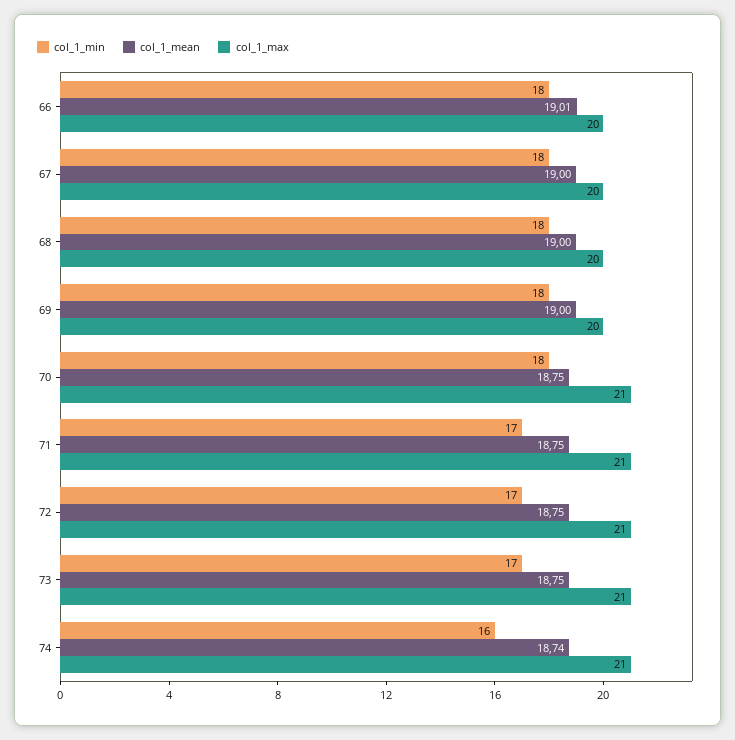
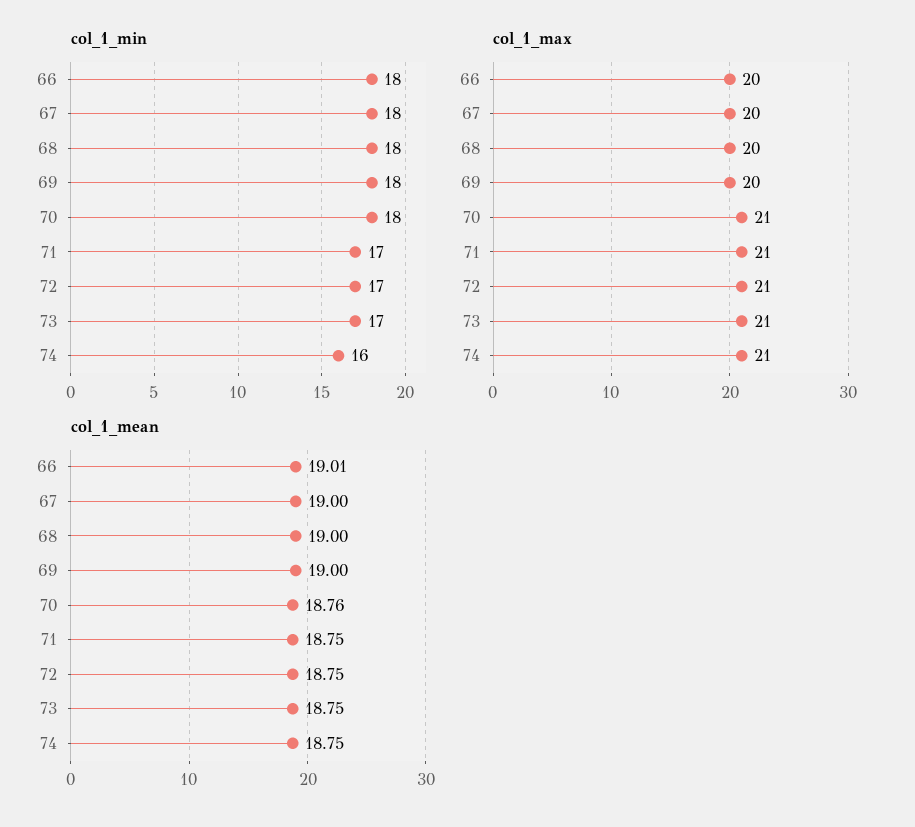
  {
    "col_1_min": {
      "66": 18,
      "67": 18,
      "68": 18,
      "69": 18,
      "70": 18,
      "71": 17,
      "72": 17,
      "73": 17,
      "74": 16
    },
    "col_1_mean": {
      "66": 19.01,
      "67": 19,
      "68": 19,
      "69": 19,
-     "70": 18.75,
+     "70": 18.76,
      "71": 18.75,
      "72": 18.75,
      "73": 18.75,
-     "74": 18.74
+     "74": 18.75
    },
    "col_1_max": {
      "66": 20,
      "67": 20,
      "68": 20,
      "69": 20,
      "70": 21,
      "71": 21,
      "72": 21,
      "73": 21,
      "74": 21
    }
  }

